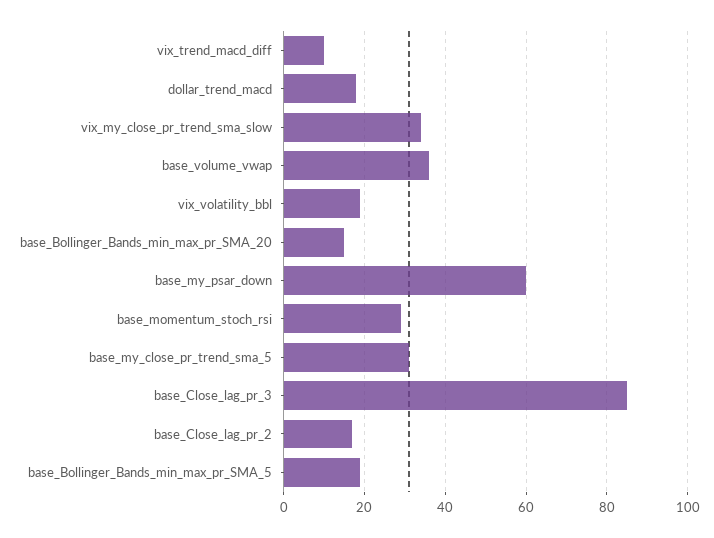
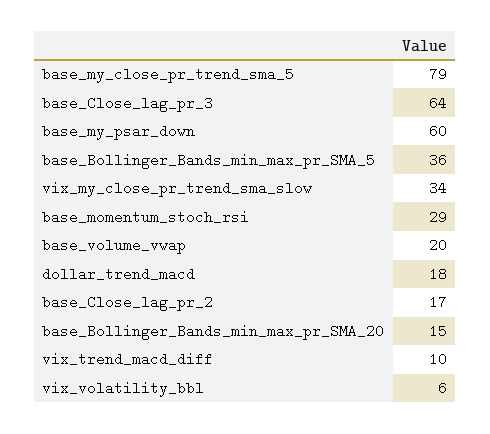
  {
    "vix_trend_macd_diff": 10,
    "dollar_trend_macd": 18,
    "vix_my_close_pr_trend_sma_slow": 34,
-   "base_volume_vwap": 35,
+   "base_volume_vwap": 20,
-   "vix_volatility_bbl": 20,
+   "vix_volatility_bbl": 6,
    "base_Bollinger_Bands_min_max_pr_SMA_20": 15,
    "base_my_psar_down": 60,
    "base_momentum_stoch_rsi": 29,
-   "base_my_close_pr_trend_sma_5": 30,
+   "base_my_close_pr_trend_sma_5": 79,
-   "base_Close_lag_pr_3": 85,
+   "base_Close_lag_pr_3": 64,
    "base_Close_lag_pr_2": 17,
-   "base_Bollinger_Bands_min_max_pr_SMA_5": 20
+   "base_Bollinger_Bands_min_max_pr_SMA_5": 36
  }

